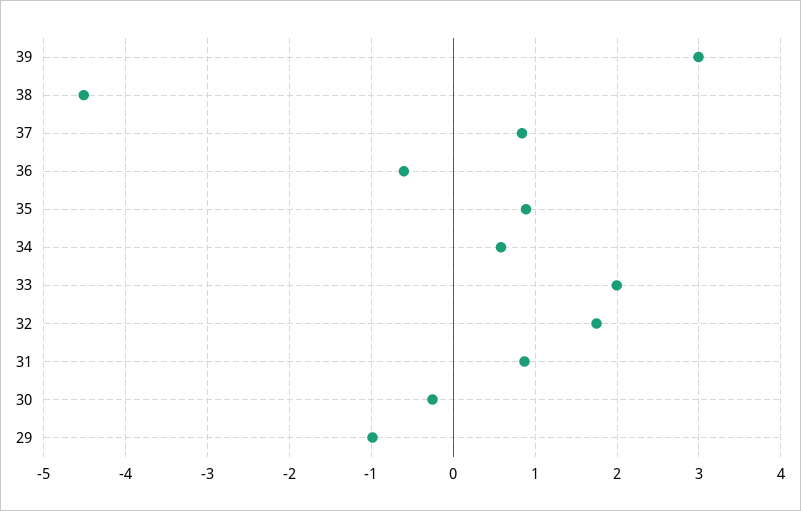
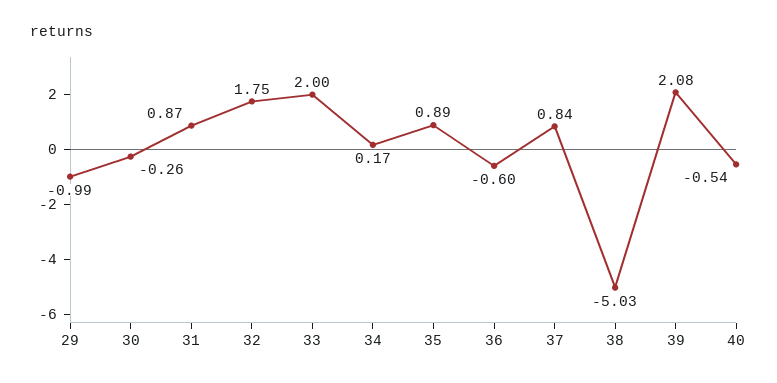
  {
-   "39": 3,
+   "39": 2.08,
-   "38": -4.5,
+   "38": -5.03,
    "37": 0.84,
    "36": -0.6,
    "35": 0.89,
-   "34": 0.6,
+   "34": 0.17,
    "33": 2,
    "32": 1.75,
    "31": 0.87,
    "30": -0.26,
-   "29": -0.99
+   "29": -0.99,
+   "40": -0.54
  }

